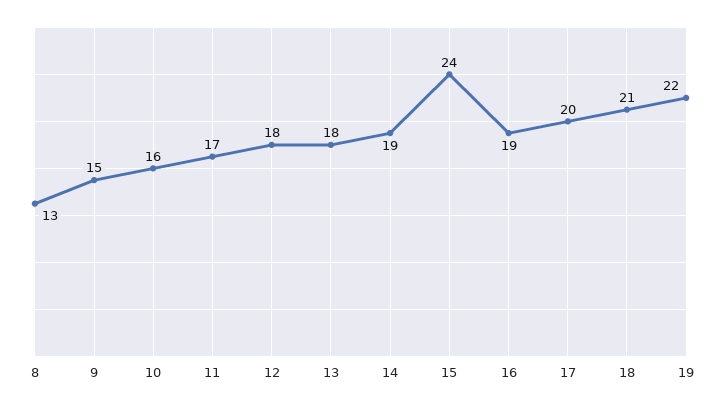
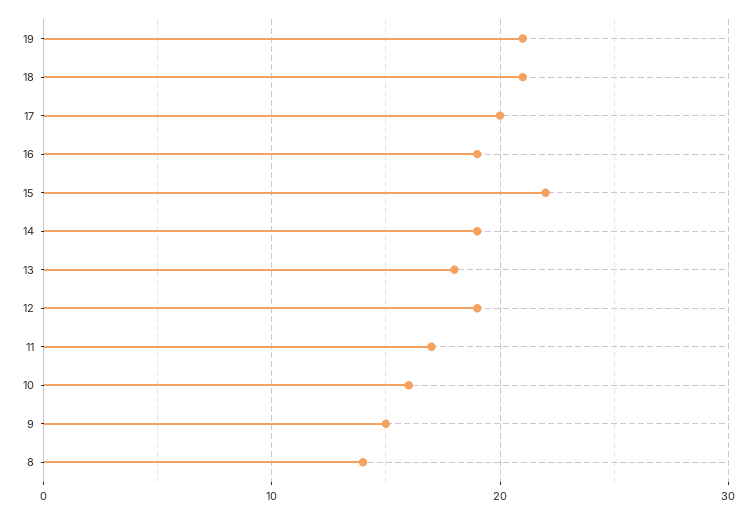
  {
-   "8": 13,
+   "8": 14,
    "9": 15,
    "10": 16,
    "11": 17,
-   "12": 18,
+   "12": 19,
    "13": 18,
    "14": 19,
-   "15": 24,
+   "15": 22,
    "16": 19,
    "17": 20,
    "18": 21,
-   "19": 22
+   "19": 21
  }

